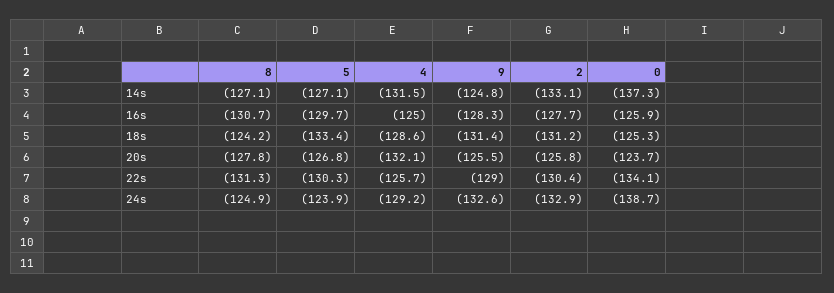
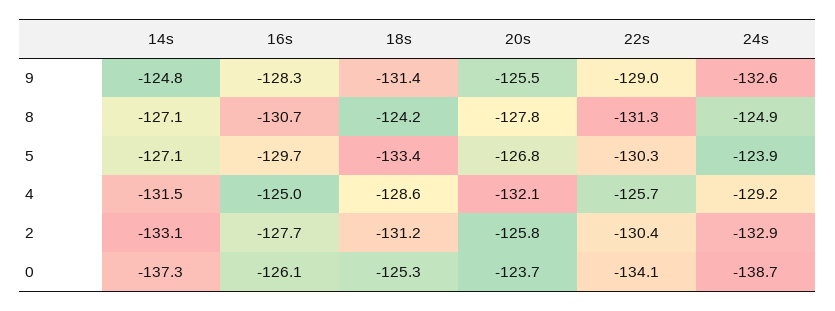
  {
    "8": {
      "14s": -127.1,
      "16s": -130.7,
      "18s": -124.2,
      "20s": -127.8,
      "22s": -131.3,
      "24s": -124.9
    },
    "5": {
      "14s": -127.1,
      "16s": -129.7,
      "18s": -133.4,
      "20s": -126.8,
      "22s": -130.3,
      "24s": -123.9
    },
    "4": {
      "14s": -131.5,
      "16s": -125,
      "18s": -128.6,
      "20s": -132.1,
      "22s": -125.7,
      "24s": -129.2
    },
    "9": {
      "14s": -124.8,
      "16s": -128.3,
      "18s": -131.4,
      "20s": -125.5,
      "22s": -129,
      "24s": -132.6
    },
    "2": {
      "14s": -133.1,
      "16s": -127.7,
      "18s": -131.2,
      "20s": -125.8,
      "22s": -130.4,
      "24s": -132.9
    },
    "0": {
      "14s": -137.3,
-     "16s": -125.9,
+     "16s": -126.1,
      "18s": -125.3,
      "20s": -123.7,
      "22s": -134.1,
      "24s": -138.7
    }
  }

